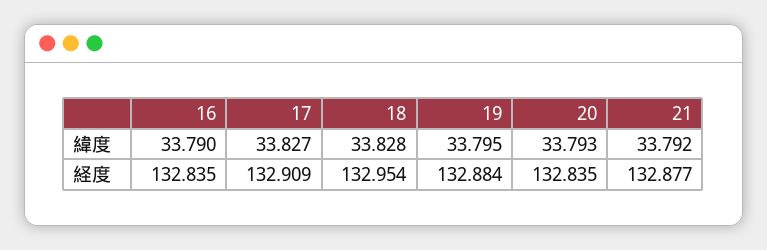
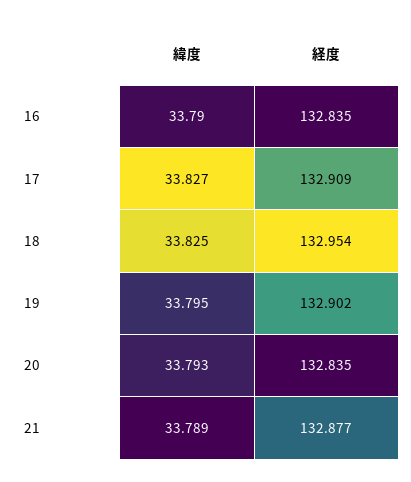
  {
    "16": {
      "緯度": 33.79,
      "経度": 132.835
    },
    "17": {
      "緯度": 33.827,
      "経度": 132.909
    },
    "18": {
-     "緯度": 33.828,
+     "緯度": 33.825,
      "経度": 132.954
    },
    "19": {
      "緯度": 33.795,
-     "経度": 132.884
+     "経度": 132.902
    },
    "20": {
      "緯度": 33.793,
      "経度": 132.835
    },
    "21": {
-     "緯度": 33.792,
+     "緯度": 33.789,
      "経度": 132.877
    }
  }

